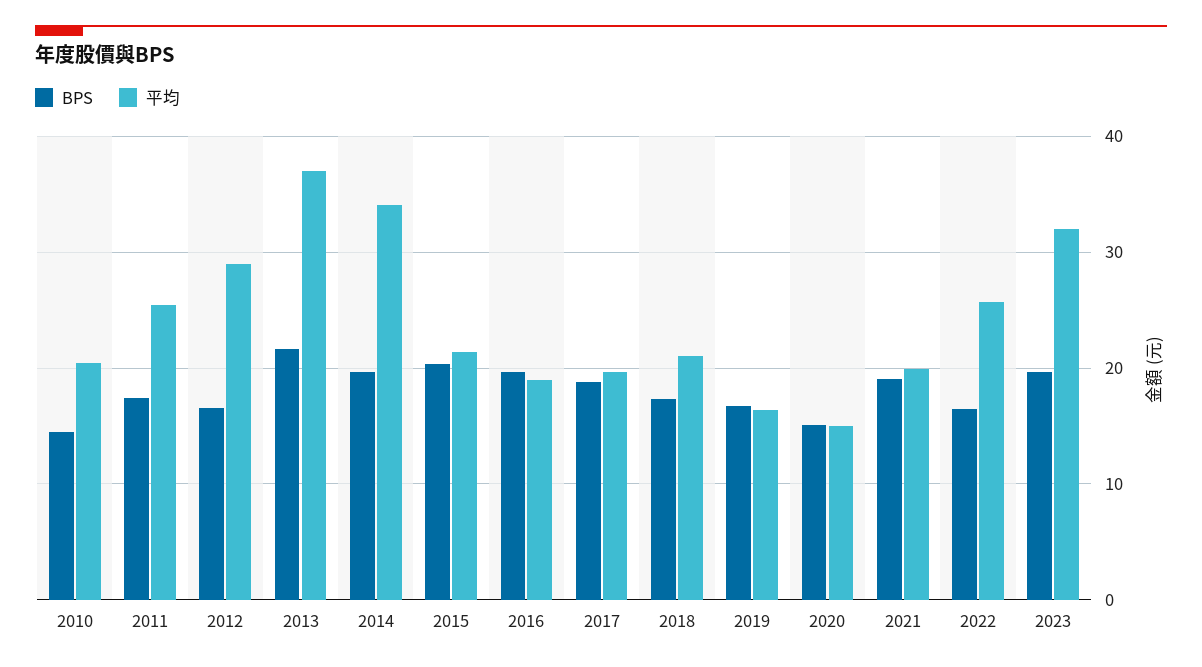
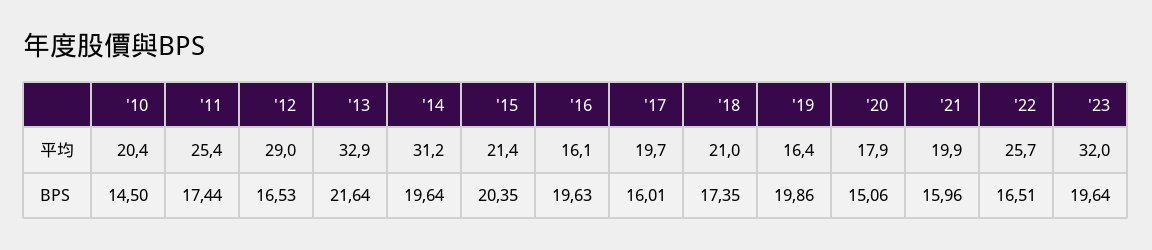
  {
    "BPS": {
      "2010": 14.5,
      "2011": 17.44,
      "2012": 16.53,
      "2013": 21.64,
      "2014": 19.64,
      "2015": 20.35,
      "2016": 19.63,
-     "2017": 19,
+     "2017": 16.01,
      "2018": 17.35,
-     "2019": 17,
+     "2019": 19.86,
      "2020": 15.06,
-     "2021": 19,
+     "2021": 15.96,
      "2022": 16.51,
      "2023": 19.64
    },
    "平均": {
      "2010": 20.4,
      "2011": 25.4,
      "2012": 29,
-     "2013": 37,
+     "2013": 32.9,
-     "2014": 34,
+     "2014": 31.2,
      "2015": 21.4,
-     "2016": 19,
+     "2016": 16.1,
      "2017": 19.7,
      "2018": 21,
      "2019": 16.4,
-     "2020": 15,
+     "2020": 17.9,
      "2021": 19.9,
      "2022": 25.7,
      "2023": 32
    }
  }

